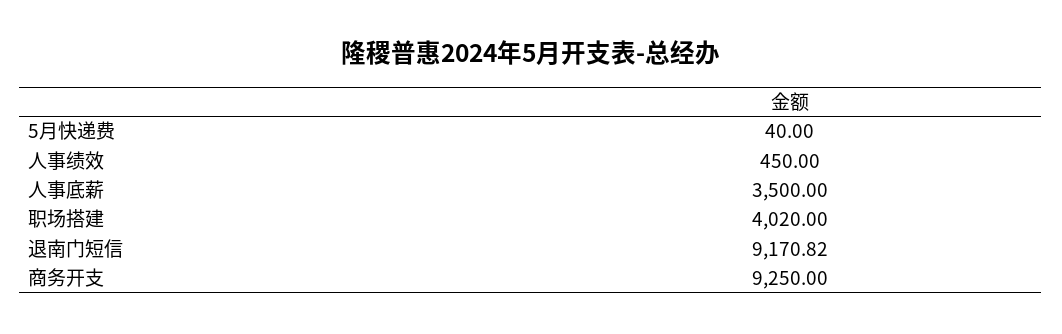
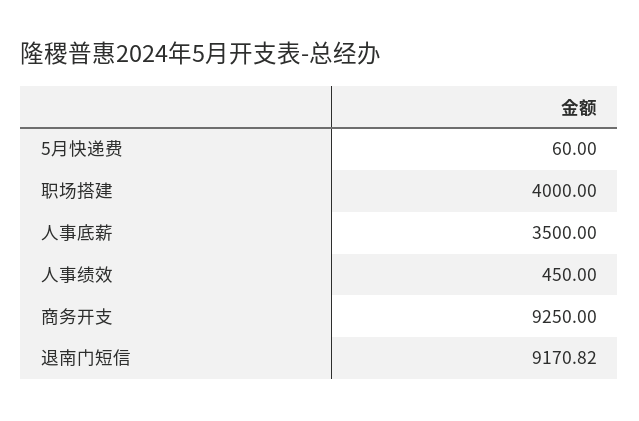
  {
-   "5月快递费": 40,
+   "5月快递费": 60,
    "人事绩效": 450,
    "人事底薪": 3500,
-   "职场搭建": 4020,
+   "职场搭建": 4000,
    "退南门短信": 9170.82,
    "商务开支": 9250
  }

